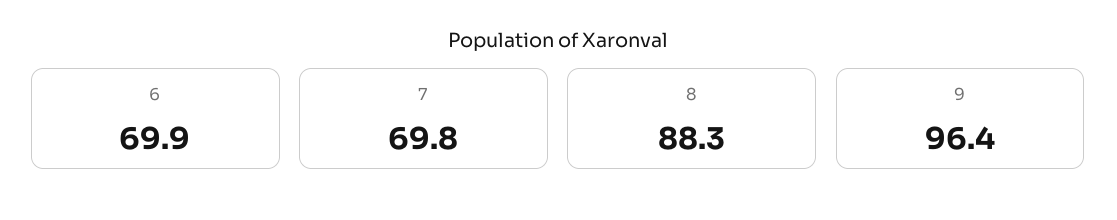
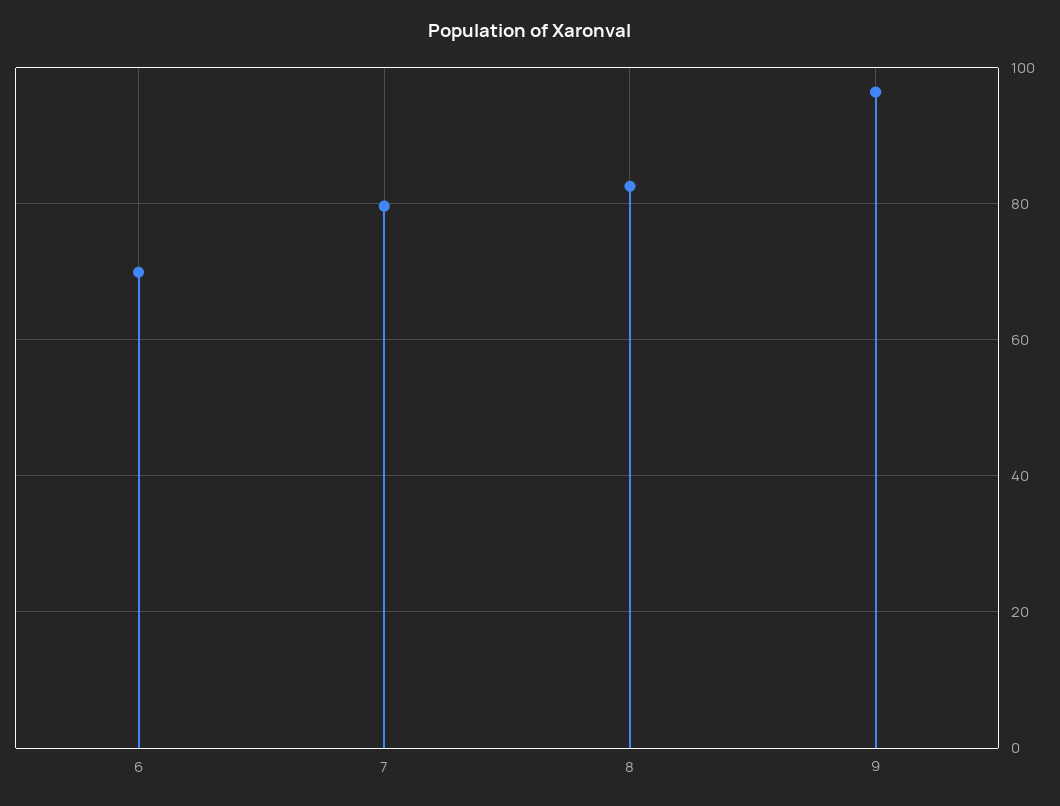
  {
    "6": 69.9,
-   "7": 69.8,
+   "7": 80,
-   "8": 88.3,
+   "8": 82,
    "9": 96.4
  }

